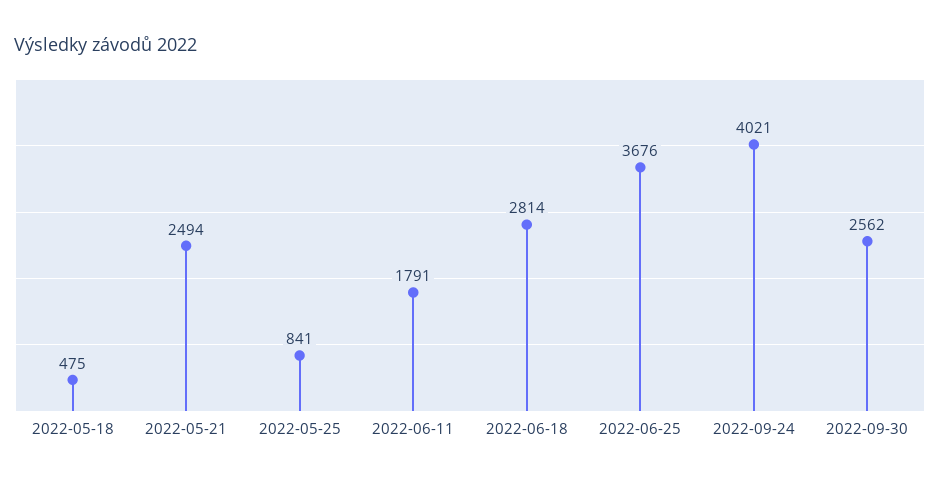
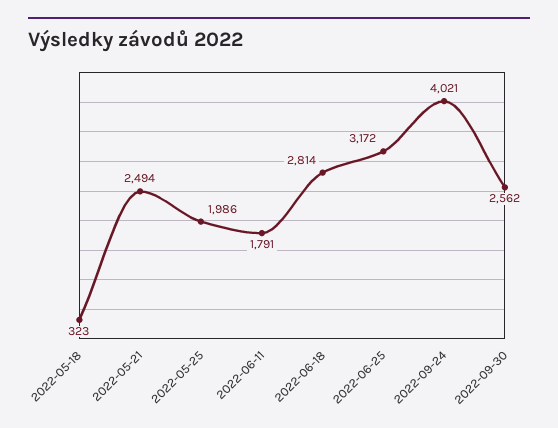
  {
-   "2022-05-18": 475,
+   "2022-05-18": 323,
    "2022-05-21": 2494,
-   "2022-05-25": 841,
+   "2022-05-25": 1986,
    "2022-06-11": 1791,
    "2022-06-18": 2814,
-   "2022-06-25": 3676,
+   "2022-06-25": 3172,
    "2022-09-24": 4021,
    "2022-09-30": 2562
  }

